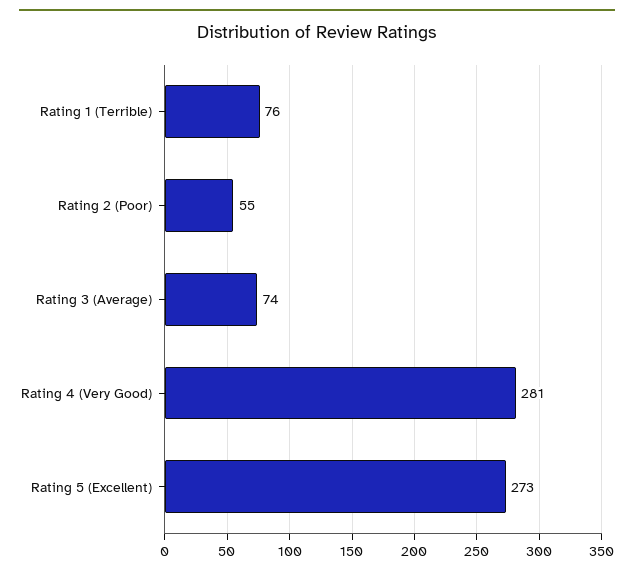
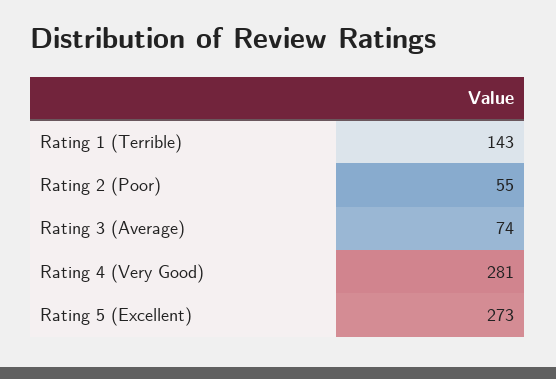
  {
-   "Rating 1 (Terrible)": 76,
+   "Rating 1 (Terrible)": 143,
    "Rating 2 (Poor)": 55,
    "Rating 3 (Average)": 74,
    "Rating 4 (Very Good)": 281,
    "Rating 5 (Excellent)": 273
  }

